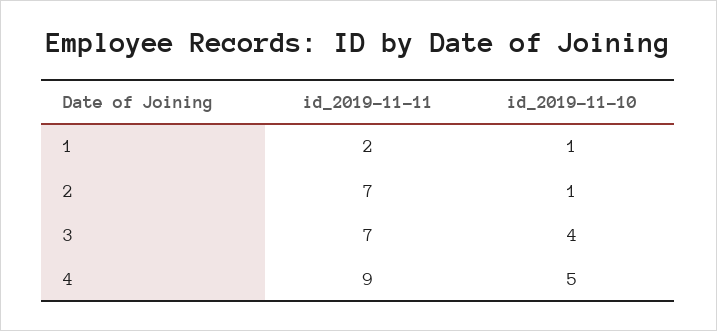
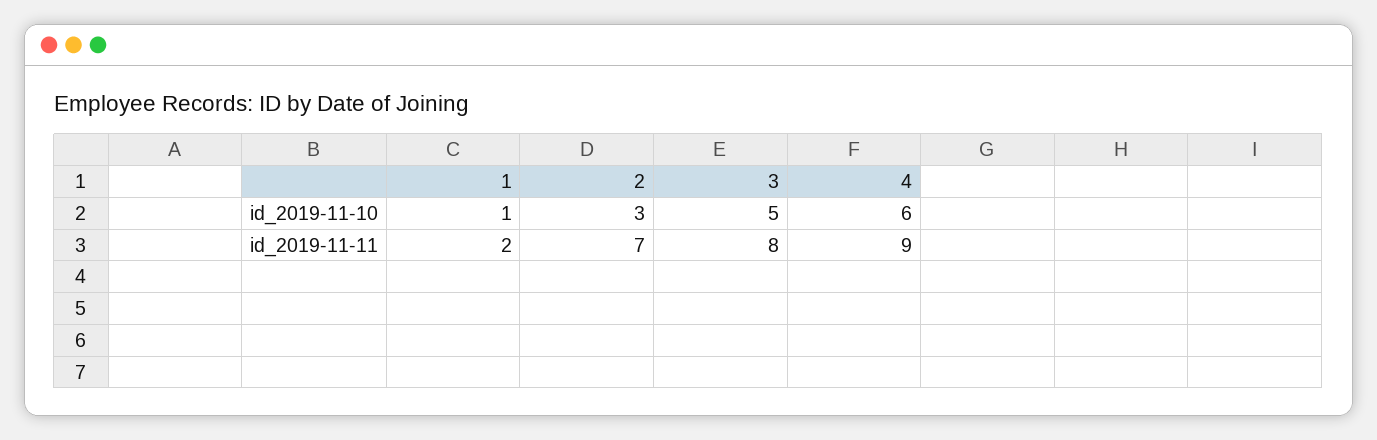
  {
    "id_2019-11-11": {
      "1": 2,
      "2": 7,
-     "3": 7,
+     "3": 8,
      "4": 9
    },
    "id_2019-11-10": {
      "1": 1,
-     "2": 1,
+     "2": 3,
-     "3": 4,
+     "3": 5,
-     "4": 5
+     "4": 6
    }
  }

